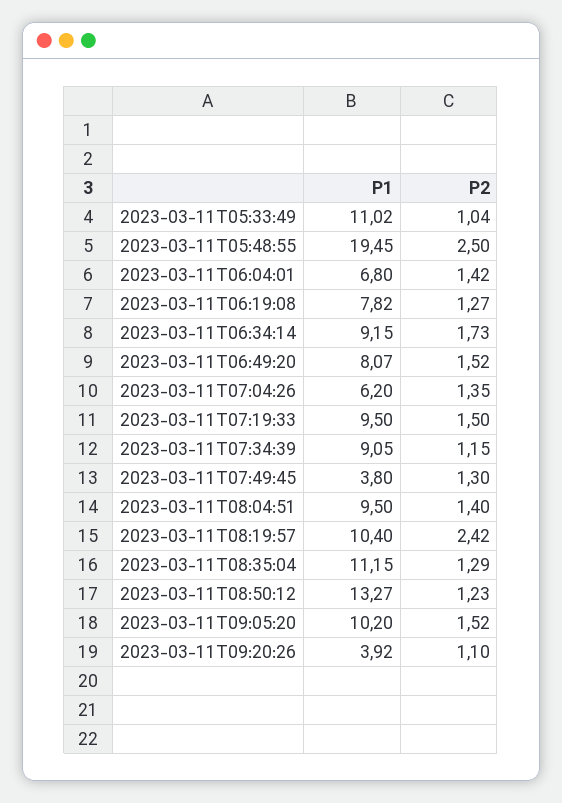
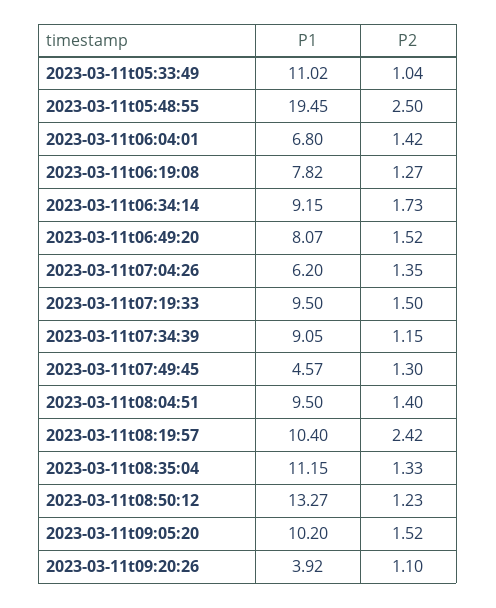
  {
    "P1": {
      "2023-03-11T05:33:49": 11.02,
      "2023-03-11T05:48:55": 19.45,
      "2023-03-11T06:04:01": 6.8,
      "2023-03-11T06:19:08": 7.82,
      "2023-03-11T06:34:14": 9.15,
      "2023-03-11T06:49:20": 8.07,
      "2023-03-11T07:04:26": 6.2,
      "2023-03-11T07:19:33": 9.5,
      "2023-03-11T07:34:39": 9.05,
-     "2023-03-11T07:49:45": 3.8,
+     "2023-03-11T07:49:45": 4.57,
      "2023-03-11T08:04:51": 9.5,
      "2023-03-11T08:19:57": 10.4,
      "2023-03-11T08:35:04": 11.15,
      "2023-03-11T08:50:12": 13.27,
      "2023-03-11T09:05:20": 10.2,
      "2023-03-11T09:20:26": 3.92
    },
    "P2": {
      "2023-03-11T05:33:49": 1.04,
      "2023-03-11T05:48:55": 2.5,
      "2023-03-11T06:04:01": 1.42,
      "2023-03-11T06:19:08": 1.27,
      "2023-03-11T06:34:14": 1.73,
      "2023-03-11T06:49:20": 1.52,
      "2023-03-11T07:04:26": 1.35,
      "2023-03-11T07:19:33": 1.5,
      "2023-03-11T07:34:39": 1.15,
      "2023-03-11T07:49:45": 1.3,
      "2023-03-11T08:04:51": 1.4,
      "2023-03-11T08:19:57": 2.42,
-     "2023-03-11T08:35:04": 1.29,
+     "2023-03-11T08:35:04": 1.33,
      "2023-03-11T08:50:12": 1.23,
      "2023-03-11T09:05:20": 1.52,
      "2023-03-11T09:20:26": 1.1
    }
  }

